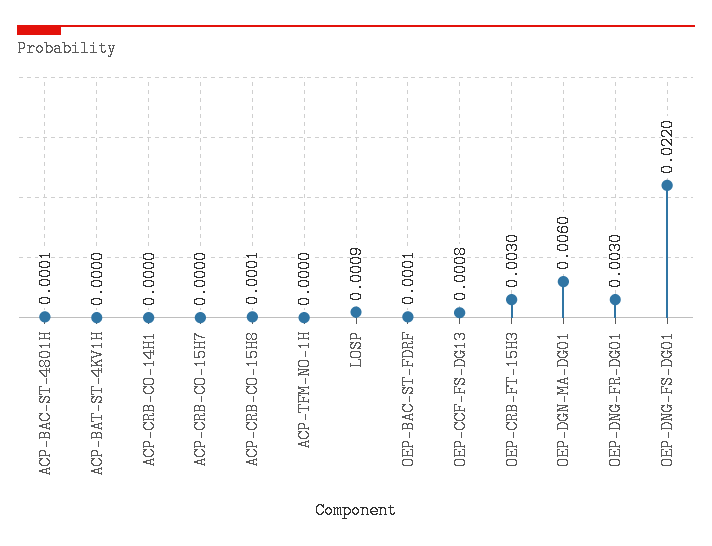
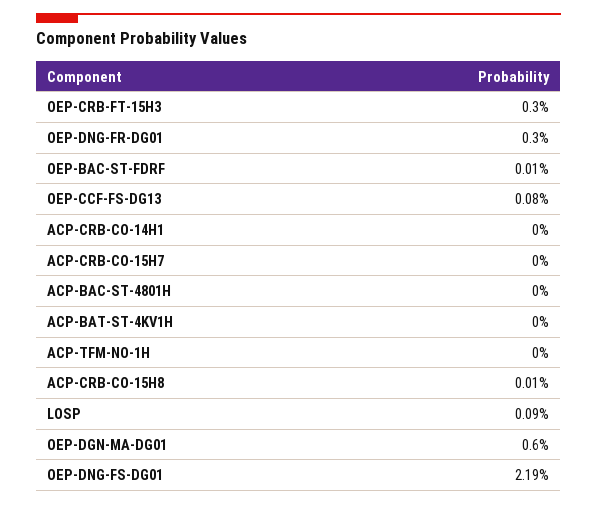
  {
-   "ACP-BAC-ST-4801H": 0.0001,
+   "ACP-BAC-ST-4801H": 0,
    "ACP-BAT-ST-4KV1H": 0,
    "ACP-CRB-CO-14H1": 0,
    "ACP-CRB-CO-15H7": 0,
    "ACP-CRB-CO-15H8": 0.0001,
    "ACP-TFM-NO-1H": 0,
    "LOSP": 0.0009,
    "OEP-BAC-ST-FDRF": 0.0001,
    "OEP-CCF-FS-DG13": 0.0008,
    "OEP-CRB-FT-15H3": 0.003,
    "OEP-DGN-MA-DG01": 0.006,
    "OEP-DNG-FR-DG01": 0.003,
-   "OEP-DNG-FS-DG01": 0.022
+   "OEP-DNG-FS-DG01": 0.0219
  }

